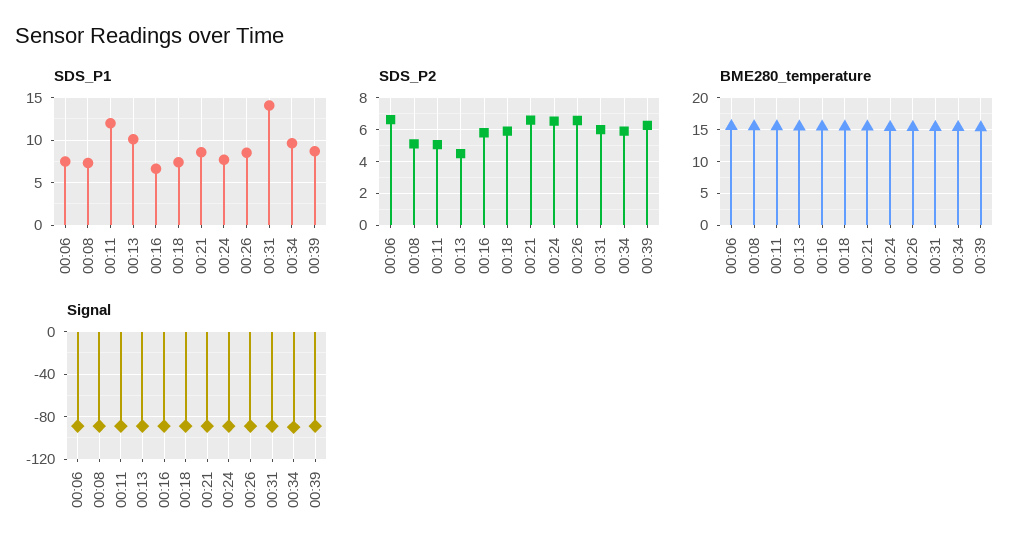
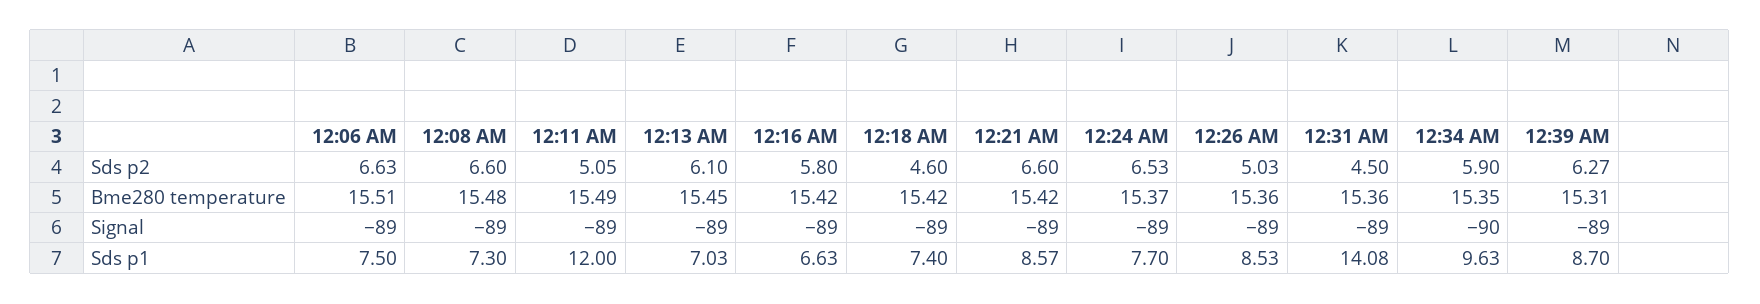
  {
    "SDS_P1": {
      "00:06": 7.5,
      "00:08": 7.3,
      "00:11": 12,
-     "00:13": 10,
+     "00:13": 7.03,
      "00:16": 6.63,
      "00:18": 7.4,
      "00:21": 8.57,
      "00:24": 7.7,
      "00:26": 8.53,
      "00:31": 14.08,
      "00:34": 9.63,
      "00:39": 8.7
    },
    "SDS_P2": {
      "00:06": 6.63,
-     "00:08": 5,
+     "00:08": 6.6,
      "00:11": 5.05,
-     "00:13": 4.5,
+     "00:13": 6.1,
      "00:16": 5.8,
-     "00:18": 6,
+     "00:18": 4.6,
      "00:21": 6.6,
      "00:24": 6.53,
-     "00:26": 6.5,
+     "00:26": 5.03,
-     "00:31": 6,
+     "00:31": 4.5,
      "00:34": 5.9,
      "00:39": 6.27
    },
    "BME280_temperature": {
      "00:06": 15.51,
      "00:08": 15.48,
      "00:11": 15.49,
      "00:13": 15.45,
      "00:16": 15.42,
      "00:18": 15.42,
      "00:21": 15.42,
      "00:24": 15.37,
      "00:26": 15.36,
      "00:31": 15.36,
      "00:34": 15.35,
      "00:39": 15.31
    },
    "Signal": {
      "00:06": -89,
      "00:08": -89,
      "00:11": -89,
      "00:13": -89,
      "00:16": -89,
      "00:18": -89,
      "00:21": -89,
      "00:24": -89,
      "00:26": -89,
      "00:31": -89,
      "00:34": -90,
      "00:39": -89
    }
  }

